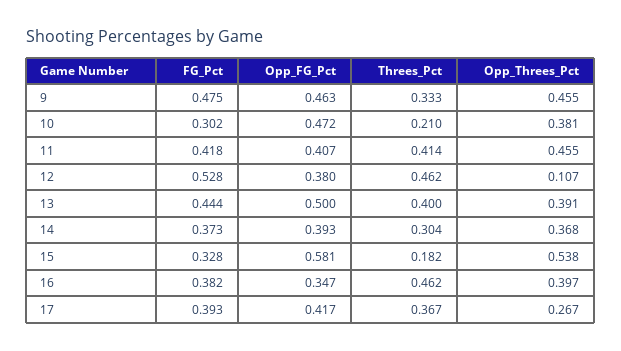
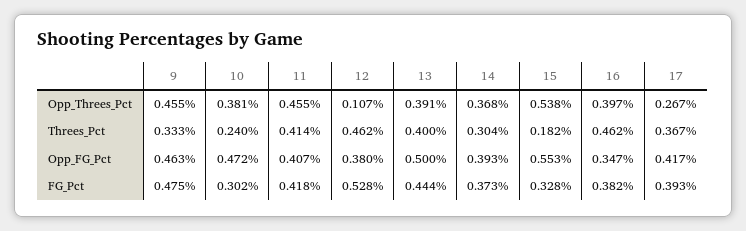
  {
    "FG_Pct": {
      "9": 0.475,
      "10": 0.302,
      "11": 0.418,
      "12": 0.528,
      "13": 0.444,
      "14": 0.373,
      "15": 0.328,
      "16": 0.382,
      "17": 0.393
    },
    "Opp_FG_Pct": {
      "9": 0.463,
      "10": 0.472,
      "11": 0.407,
      "12": 0.38,
      "13": 0.5,
      "14": 0.393,
-     "15": 0.581,
+     "15": 0.553,
      "16": 0.347,
      "17": 0.417
    },
    "Threes_Pct": {
      "9": 0.333,
-     "10": 0.21,
+     "10": 0.24,
      "11": 0.414,
      "12": 0.462,
      "13": 0.4,
      "14": 0.304,
      "15": 0.182,
      "16": 0.462,
      "17": 0.367
    },
    "Opp_Threes_Pct": {
      "9": 0.455,
      "10": 0.381,
      "11": 0.455,
      "12": 0.107,
      "13": 0.391,
      "14": 0.368,
      "15": 0.538,
      "16": 0.397,
      "17": 0.267
    }
  }

